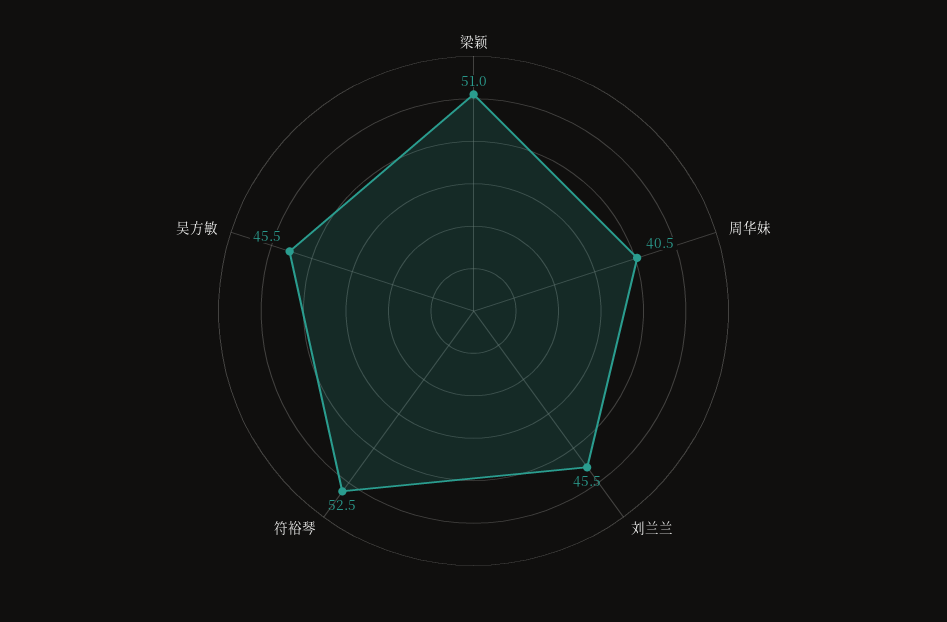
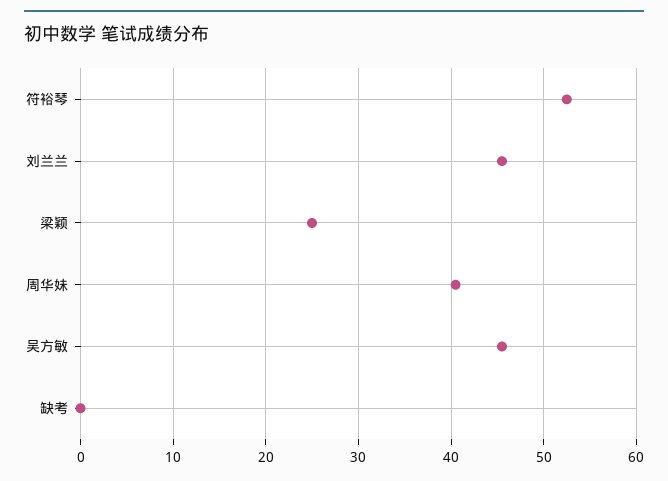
  {
-   "梁颖": 51,
+   "梁颖": 25,
    "周华妹": 40.5,
    "刘兰兰": 45.5,
    "符裕琴": 52.5,
-   "吴方敏": 45.5
+   "吴方敏": 45.5,
+   "缺考": 0
  }

